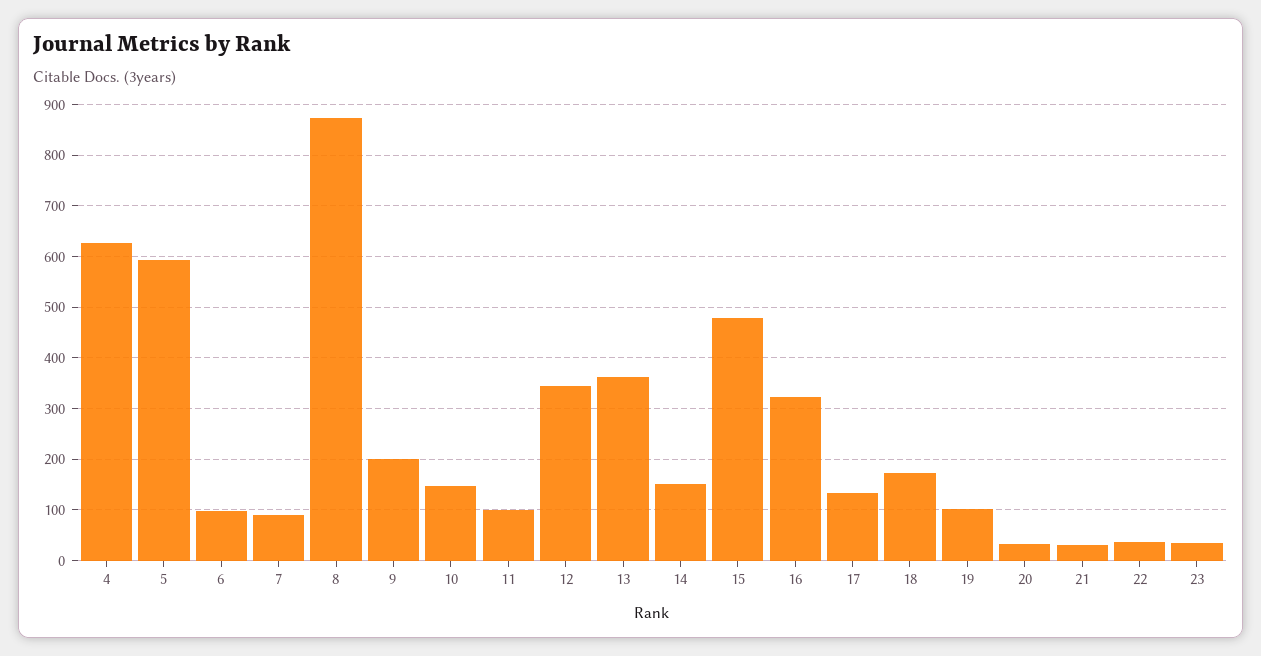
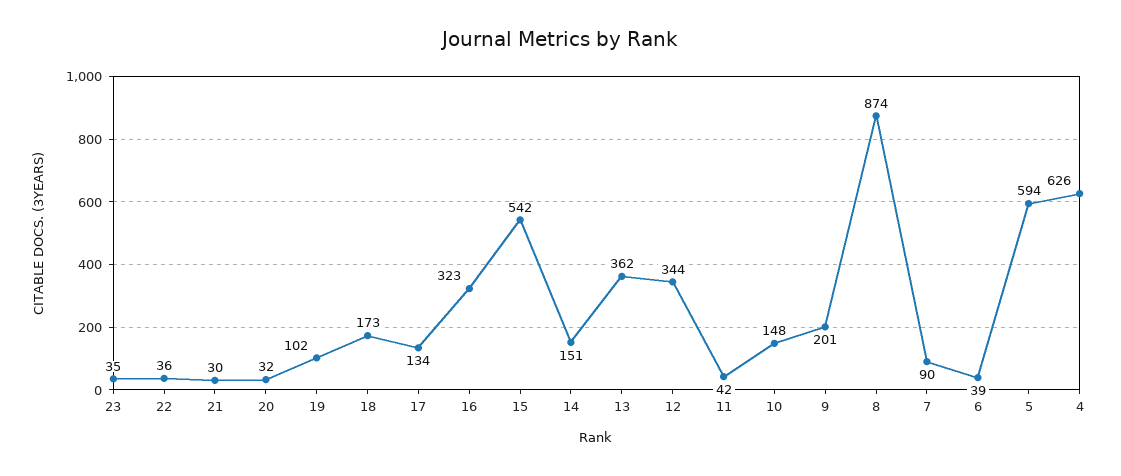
  {
    "4": 626,
    "5": 594,
-   "6": 100,
+   "6": 39,
    "7": 90,
    "8": 874,
    "9": 201,
    "10": 148,
-   "11": 100,
+   "11": 42,
    "12": 344,
    "13": 362,
    "14": 151,
-   "15": 480,
+   "15": 542,
    "16": 323,
    "17": 134,
    "18": 173,
    "19": 102,
    "20": 32,
    "21": 30,
    "22": 36,
    "23": 35
  }

